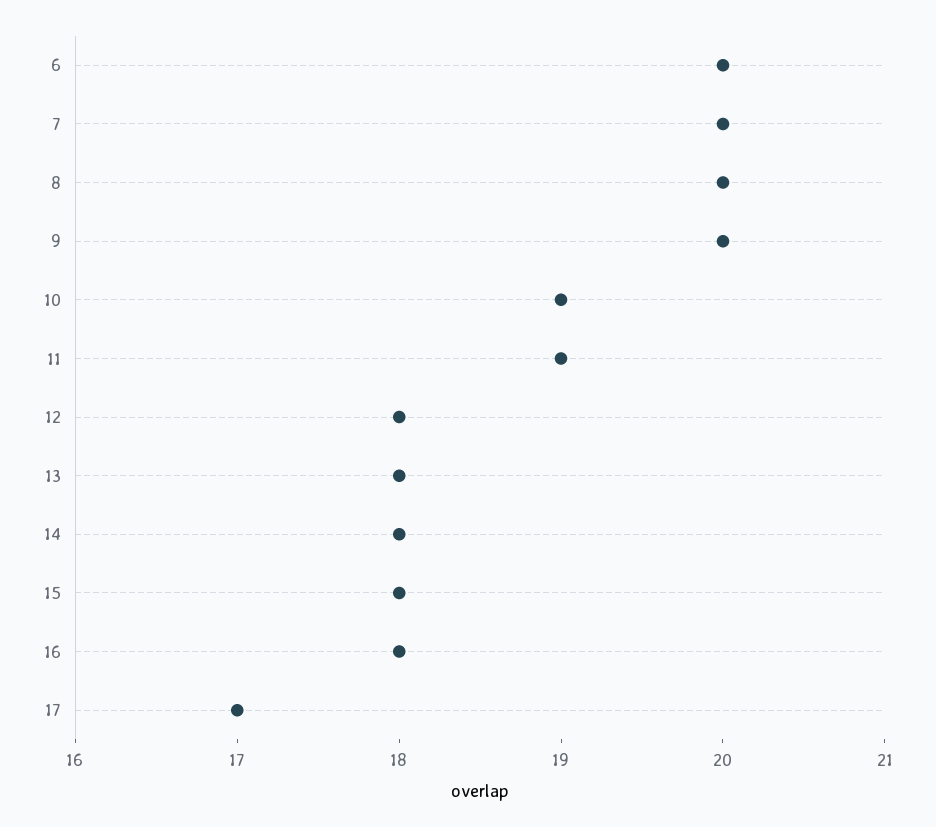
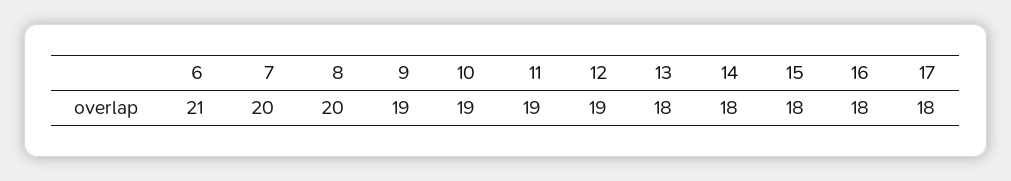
  {
-   "6": 20,
+   "6": 21,
    "7": 20,
    "8": 20,
-   "9": 20,
+   "9": 19,
    "10": 19,
    "11": 19,
-   "12": 18,
+   "12": 19,
    "13": 18,
    "14": 18,
    "15": 18,
    "16": 18,
-   "17": 17
+   "17": 18
  }

